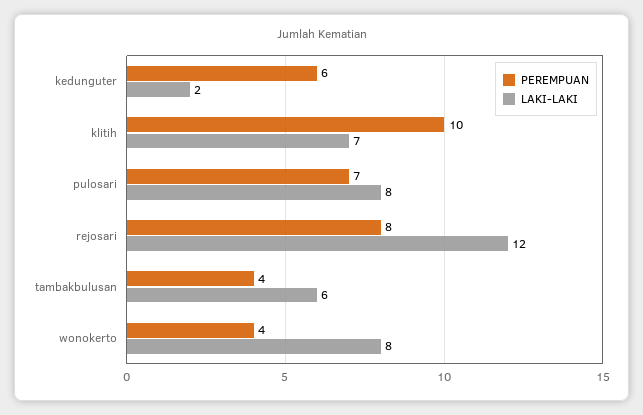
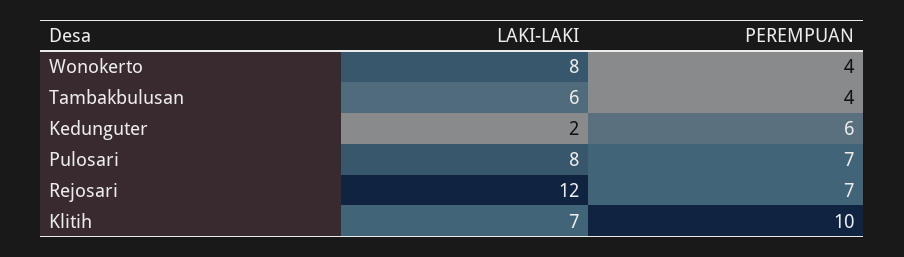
  {
    "PEREMPUAN": {
      "kedunguter": 6,
      "klitih": 10,
      "pulosari": 7,
-     "rejosari": 8,
+     "rejosari": 7,
      "tambakbulusan": 4,
      "wonokerto": 4
    },
    "LAKI-LAKI": {
      "kedunguter": 2,
      "klitih": 7,
      "pulosari": 8,
      "rejosari": 12,
      "tambakbulusan": 6,
      "wonokerto": 8
    }
  }

